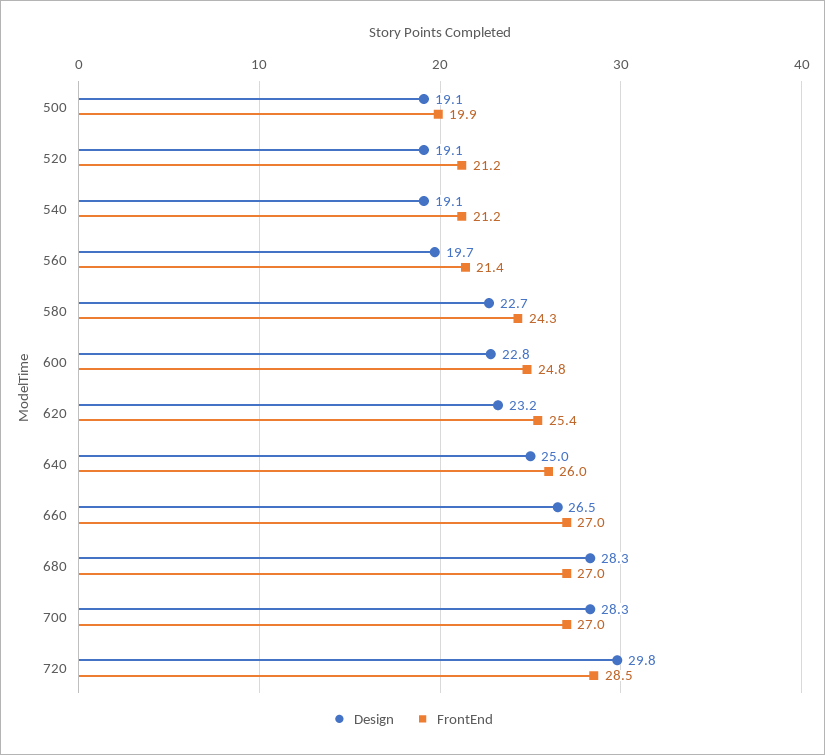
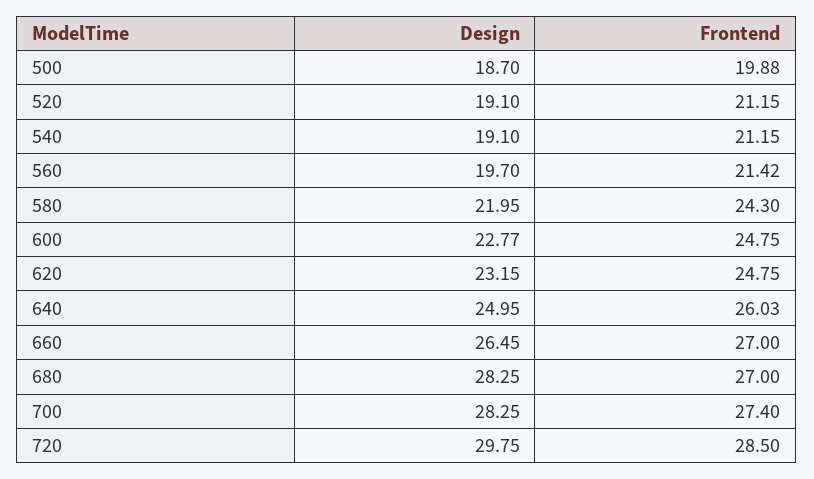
  {
    "Design": {
-     "500": 19.1,
+     "500": 18.7,
      "520": 19.1,
      "540": 19.1,
      "560": 19.7,
-     "580": 22.7,
+     "580": 21.95,
      "600": 22.77,
      "620": 23.15,
      "640": 24.95,
      "660": 26.45,
      "680": 28.25,
      "700": 28.25,
      "720": 29.75
    },
    "FrontEnd": {
      "500": 19.88,
      "520": 21.15,
      "540": 21.15,
      "560": 21.42,
      "580": 24.3,
      "600": 24.75,
-     "620": 25.4,
+     "620": 24.75,
      "640": 26.03,
      "660": 27,
      "680": 27,
-     "700": 27,
+     "700": 27.4,
      "720": 28.5
    }
  }

